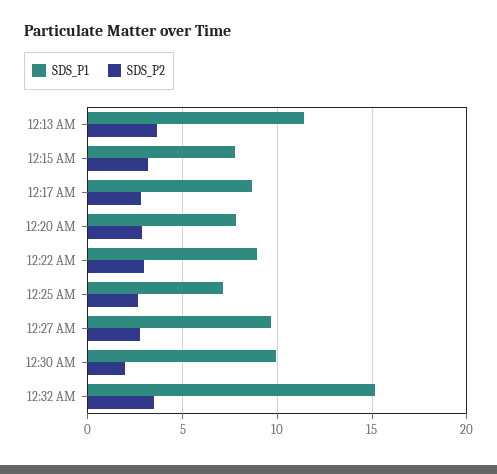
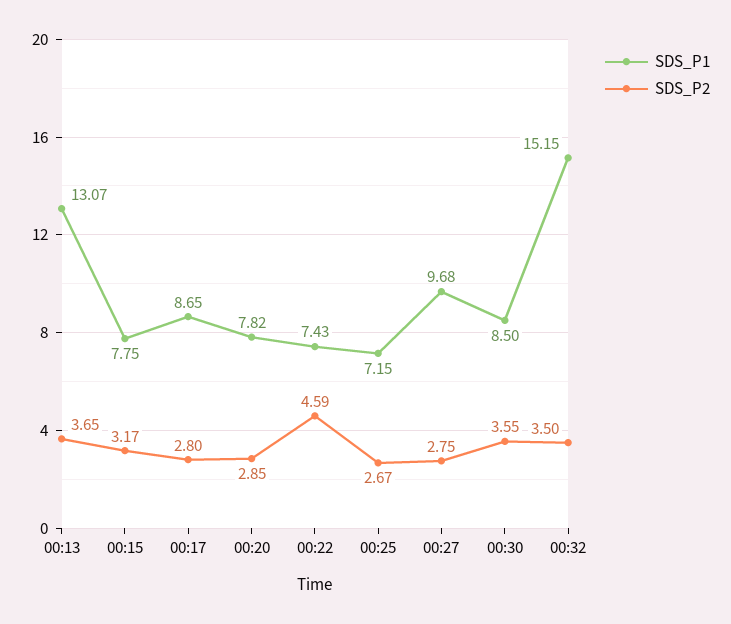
  {
    "SDS_P1": {
-     "12:13 AM": 11.5,
+     "12:13 AM": 13.07,
      "12:15 AM": 7.75,
      "12:17 AM": 8.65,
      "12:20 AM": 7.82,
-     "12:22 AM": 9,
+     "12:22 AM": 7.43,
      "12:25 AM": 7.15,
      "12:27 AM": 9.68,
-     "12:30 AM": 10,
+     "12:30 AM": 8.5,
      "12:32 AM": 15.15
    },
    "SDS_P2": {
      "12:13 AM": 3.65,
      "12:15 AM": 3.17,
      "12:17 AM": 2.8,
      "12:20 AM": 2.85,
-     "12:22 AM": 3,
+     "12:22 AM": 4.59,
      "12:25 AM": 2.67,
      "12:27 AM": 2.75,
-     "12:30 AM": 2,
+     "12:30 AM": 3.55,
      "12:32 AM": 3.5
    }
  }

